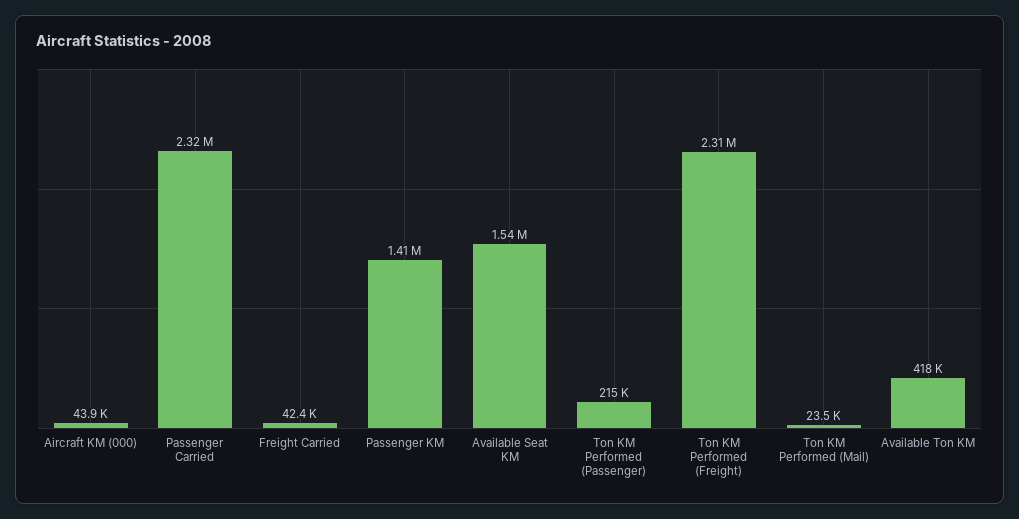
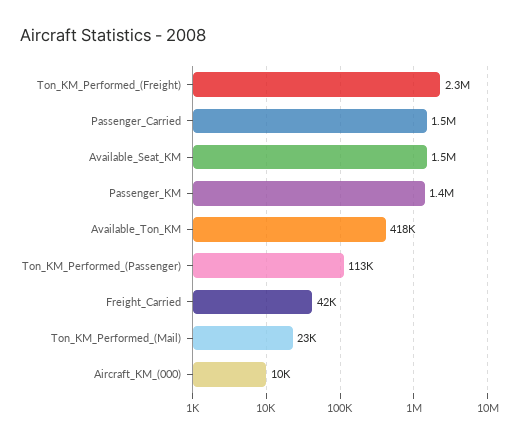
  {
-   "Aircraft KM (000)": 43900,
+   "Aircraft KM (000)": 10000,
-   "Passenger Carried": 2320000,
+   "Passenger Carried": 1500000,
    "Freight Carried": 42400,
    "Passenger KM": 1410000,
    "Available Seat KM": 1540000,
-   "Ton KM Performed (Passenger)": 215000,
+   "Ton KM Performed (Passenger)": 113000,
    "Ton KM Performed (Freight)": 2310000,
    "Ton KM Performed (Mail)": 23500,
    "Available Ton KM": 418000
  }

